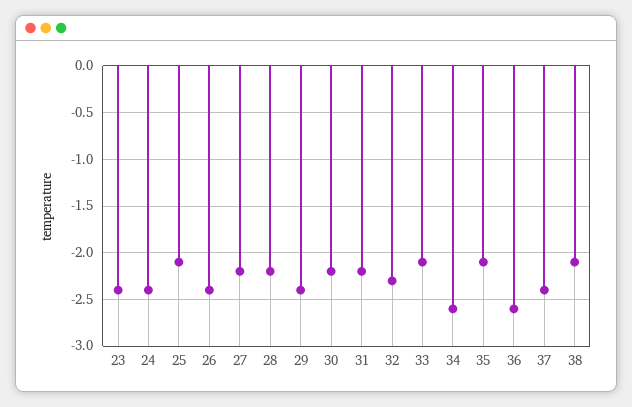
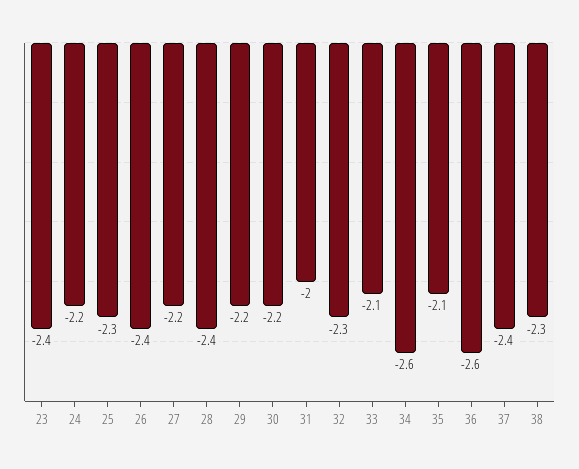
  {
    "23": -2.4,
-   "24": -2.4,
+   "24": -2.2,
-   "25": -2.1,
+   "25": -2.3,
    "26": -2.4,
    "27": -2.2,
-   "28": -2.2,
+   "28": -2.4,
-   "29": -2.4,
+   "29": -2.2,
    "30": -2.2,
-   "31": -2.2,
+   "31": -2,
    "32": -2.3,
    "33": -2.1,
    "34": -2.6,
    "35": -2.1,
    "36": -2.6,
    "37": -2.4,
-   "38": -2.1
+   "38": -2.3
  }

